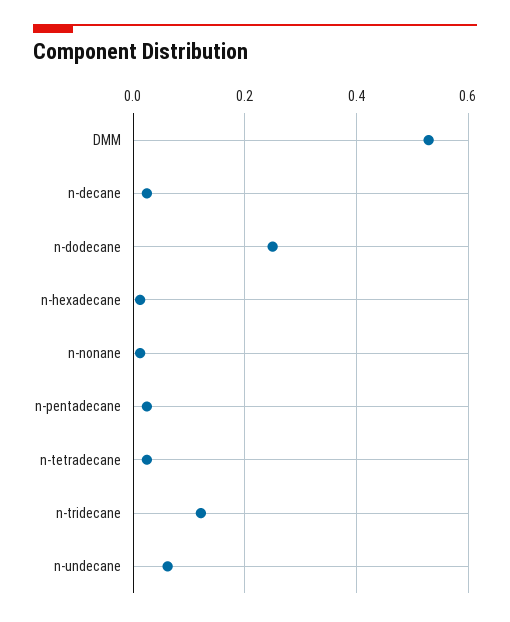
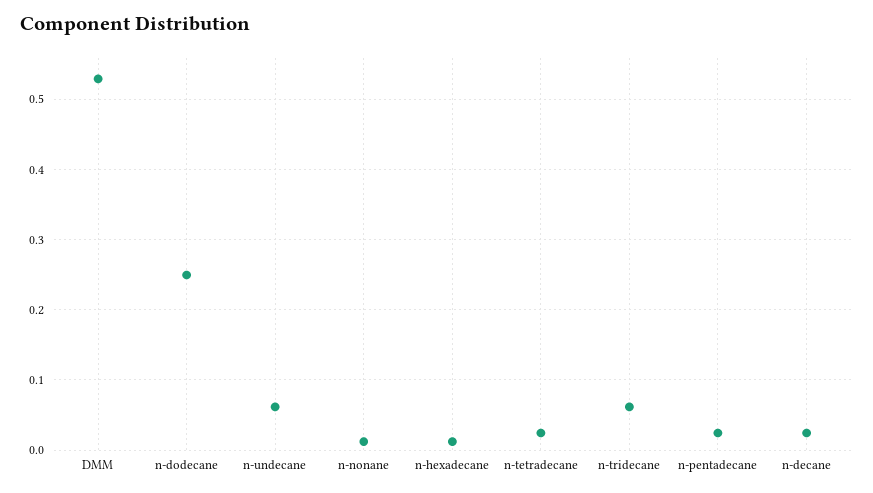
  {
    "DMM": 0.53,
    "n-decane": 0.02,
    "n-dodecane": 0.25,
    "n-hexadecane": 0.01,
    "n-nonane": 0.01,
    "n-pentadecane": 0.02,
    "n-tetradecane": 0.02,
-   "n-tridecane": 0.12,
+   "n-tridecane": 0.06,
    "n-undecane": 0.06
  }

